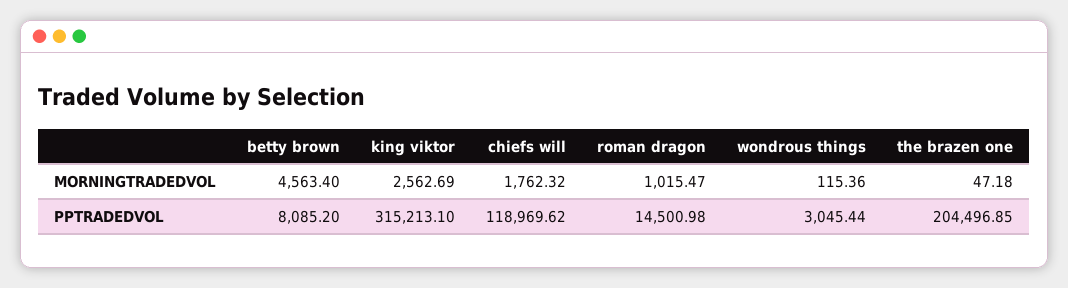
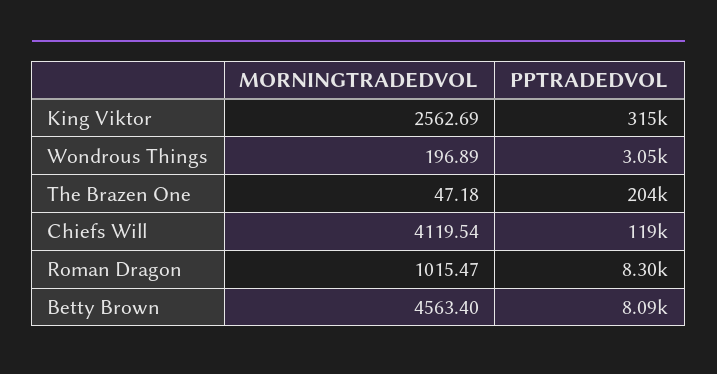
  {
    "betty brown": {
      "MORNINGTRADEDVOL": 4563.4,
      "PPTRADEDVOL": 8085.2
    },
    "king viktor": {
      "MORNINGTRADEDVOL": 2562.69,
      "PPTRADEDVOL": 315213.1
    },
    "chiefs will": {
-     "MORNINGTRADEDVOL": 1762.32,
+     "MORNINGTRADEDVOL": 4119.54,
      "PPTRADEDVOL": 118969.62
    },
    "roman dragon": {
      "MORNINGTRADEDVOL": 1015.47,
-     "PPTRADEDVOL": 14500.98
+     "PPTRADEDVOL": 8300
    },
    "wondrous things": {
-     "MORNINGTRADEDVOL": 115.36,
+     "MORNINGTRADEDVOL": 196.89,
      "PPTRADEDVOL": 3045.44
    },
    "the brazen one": {
      "MORNINGTRADEDVOL": 47.18,
      "PPTRADEDVOL": 204496.85
    }
  }

